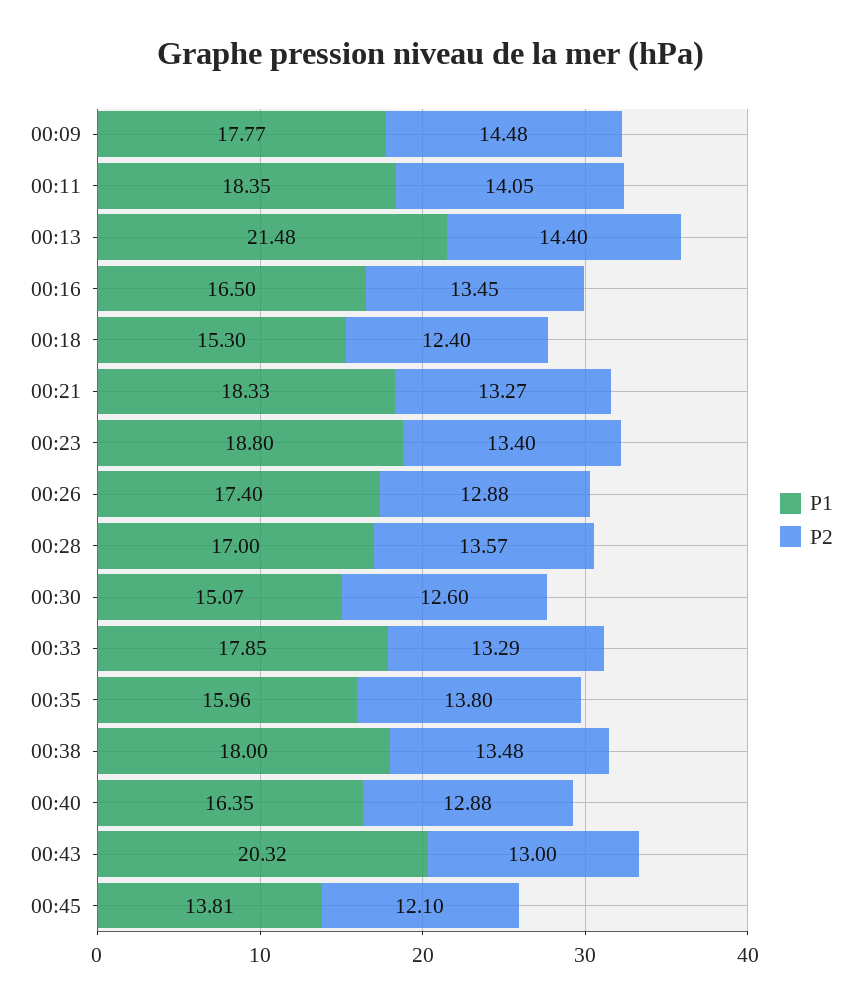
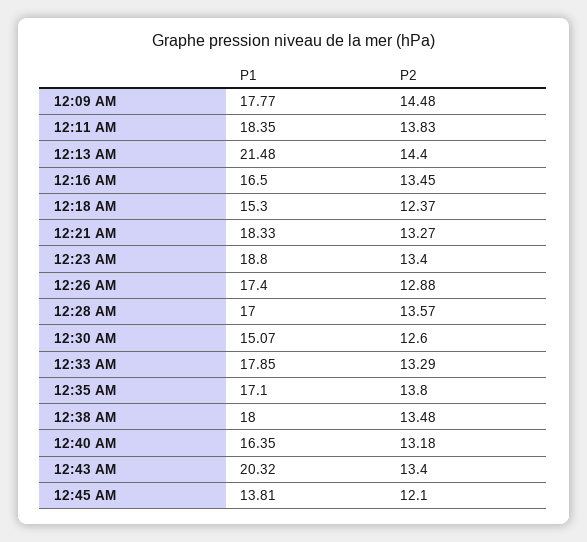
  {
    "P1": {
      "00:09": 17.77,
      "00:11": 18.35,
      "00:13": 21.48,
      "00:16": 16.5,
      "00:18": 15.3,
      "00:21": 18.33,
      "00:23": 18.8,
      "00:26": 17.4,
      "00:28": 17,
      "00:30": 15.07,
      "00:33": 17.85,
-     "00:35": 15.96,
+     "00:35": 17.1,
      "00:38": 18,
      "00:40": 16.35,
      "00:43": 20.32,
      "00:45": 13.81
    },
    "P2": {
      "00:09": 14.48,
-     "00:11": 14.05,
+     "00:11": 13.83,
      "00:13": 14.4,
      "00:16": 13.45,
-     "00:18": 12.4,
+     "00:18": 12.37,
      "00:21": 13.27,
      "00:23": 13.4,
      "00:26": 12.88,
      "00:28": 13.57,
      "00:30": 12.6,
      "00:33": 13.29,
      "00:35": 13.8,
      "00:38": 13.48,
-     "00:40": 12.88,
+     "00:40": 13.18,
-     "00:43": 13,
+     "00:43": 13.4,
      "00:45": 12.1
    }
  }

